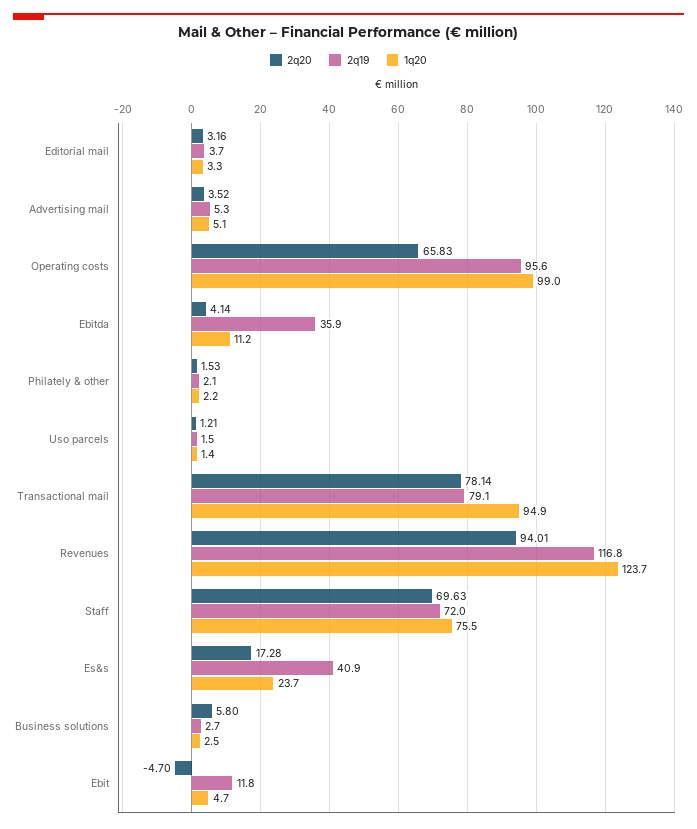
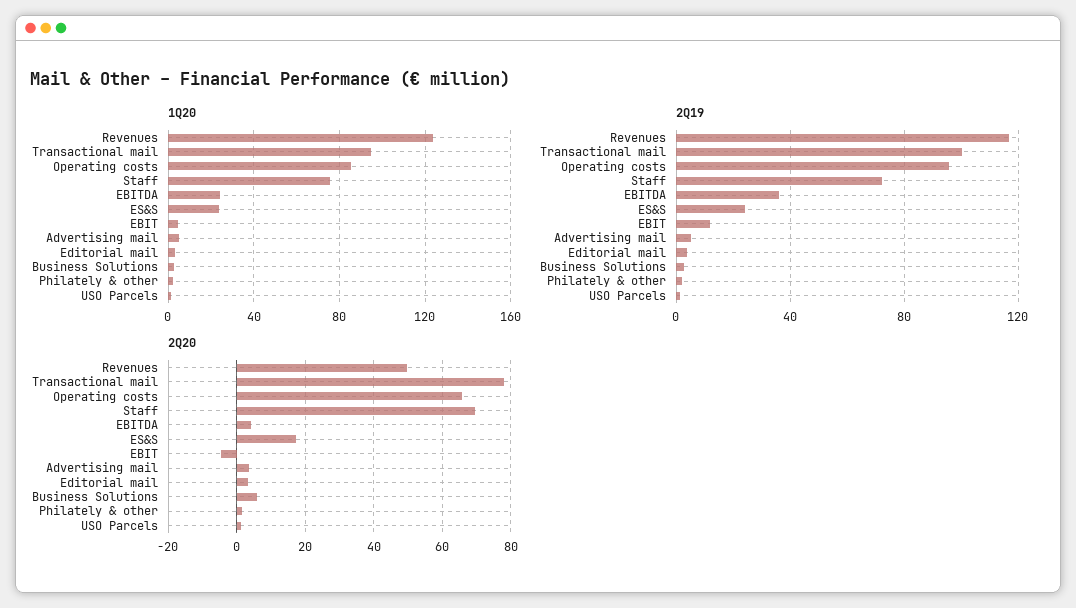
  {
    "2q20": {
      "Editorial mail": 3.16,
      "Advertising mail": 3.52,
      "Operating costs": 65.83,
      "Ebitda": 4.14,
      "Philately & other": 1.53,
      "Uso parcels": 1.21,
      "Transactional mail": 78.14,
-     "Revenues": 94.01,
+     "Revenues": 50,
      "Staff": 69.63,
      "Es&s": 17.28,
      "Business solutions": 5.8,
      "Ebit": -4.7
    },
    "2q19": {
      "Editorial mail": 3.7,
      "Advertising mail": 5.3,
      "Operating costs": 95.6,
      "Ebitda": 35.9,
      "Philately & other": 2.1,
      "Uso parcels": 1.5,
-     "Transactional mail": 79.1,
+     "Transactional mail": 100,
      "Revenues": 116.8,
      "Staff": 72,
-     "Es&s": 40.9,
+     "Es&s": 25,
      "Business solutions": 2.7,
      "Ebit": 11.8
    },
    "1q20": {
      "Editorial mail": 3.3,
      "Advertising mail": 5.1,
-     "Operating costs": 99,
+     "Operating costs": 85,
-     "Ebitda": 11.2,
+     "Ebitda": 25,
      "Philately & other": 2.2,
      "Uso parcels": 1.4,
      "Transactional mail": 94.9,
      "Revenues": 123.7,
      "Staff": 75.5,
      "Es&s": 23.7,
      "Business solutions": 2.5,
      "Ebit": 4.7
    }
  }

